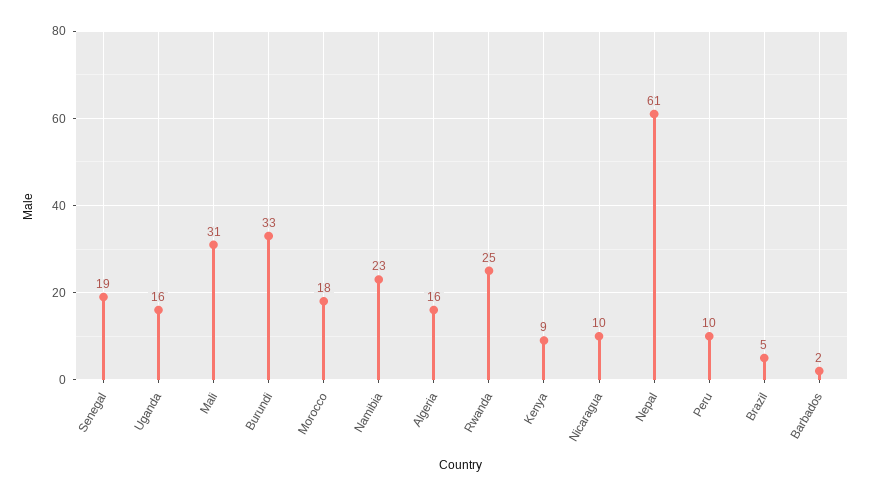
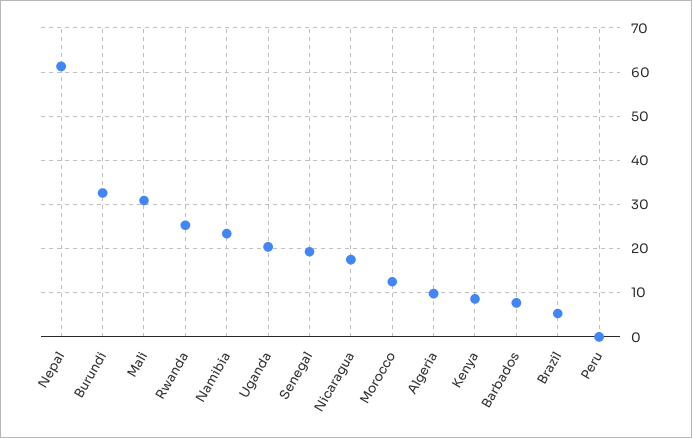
  {
    "Senegal": 19,
-   "Uganda": 16,
+   "Uganda": 20,
    "Mali": 31,
    "Burundi": 33,
-   "Morocco": 18,
+   "Morocco": 12,
    "Namibia": 23,
-   "Algeria": 16,
+   "Algeria": 10,
    "Rwanda": 25,
    "Kenya": 9,
-   "Nicaragua": 10,
+   "Nicaragua": 18,
    "Nepal": 61,
-   "Peru": 10,
+   "Peru": 0,
    "Brazil": 5,
-   "Barbados": 2
+   "Barbados": 8
  }

